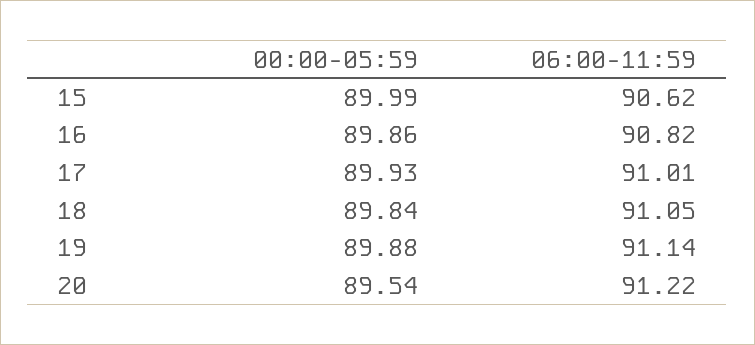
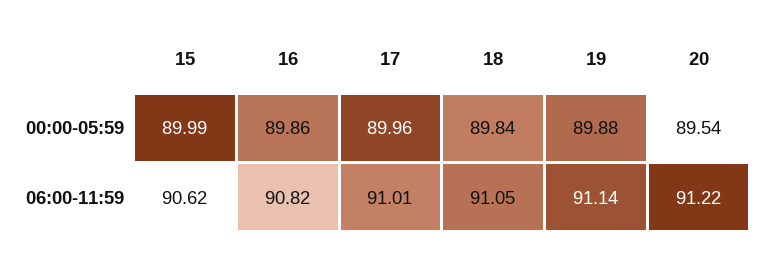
  {
    "00:00-05:59": {
      "15": 89.99,
      "16": 89.86,
-     "17": 89.93,
+     "17": 89.96,
      "18": 89.84,
      "19": 89.88,
      "20": 89.54
    },
    "06:00-11:59": {
      "15": 90.62,
      "16": 90.82,
      "17": 91.01,
      "18": 91.05,
      "19": 91.14,
      "20": 91.22
    }
  }

